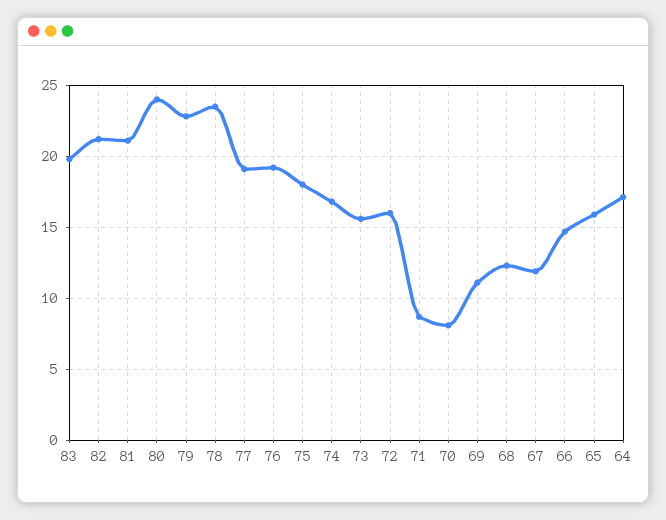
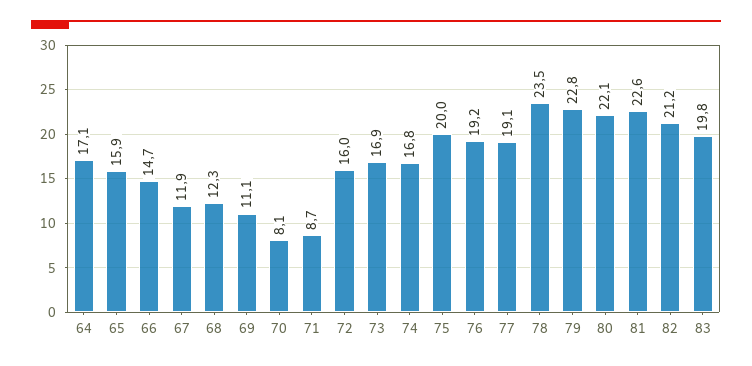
  {
    "83": 19.8,
    "82": 21.2,
-   "81": 21,
+   "81": 22.6,
-   "80": 24,
+   "80": 22.1,
    "79": 22.8,
    "78": 23.5,
    "77": 19.1,
    "76": 19.2,
-   "75": 18,
+   "75": 20,
    "74": 16.8,
-   "73": 15.5,
+   "73": 16.9,
    "72": 16,
    "71": 8.7,
    "70": 8.1,
    "69": 11.1,
    "68": 12.3,
    "67": 11.9,
    "66": 14.7,
    "65": 15.9,
    "64": 17.1
  }

